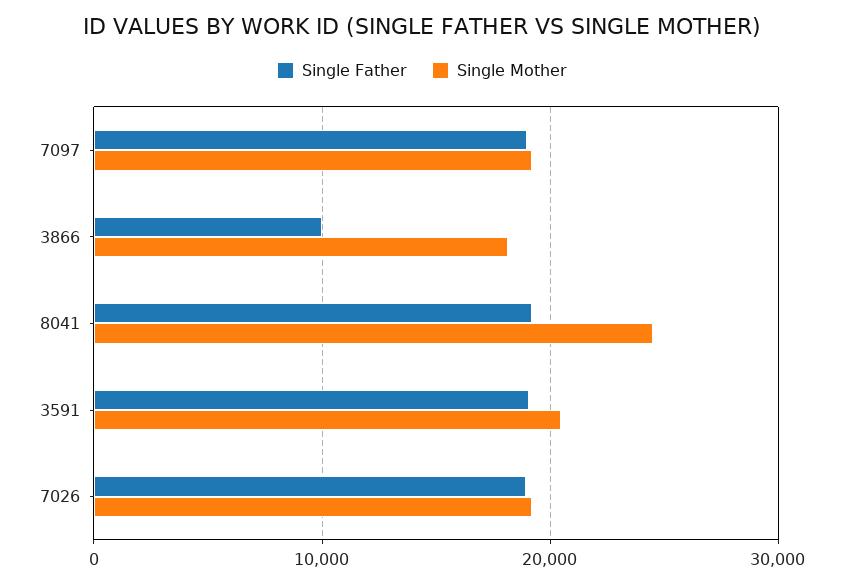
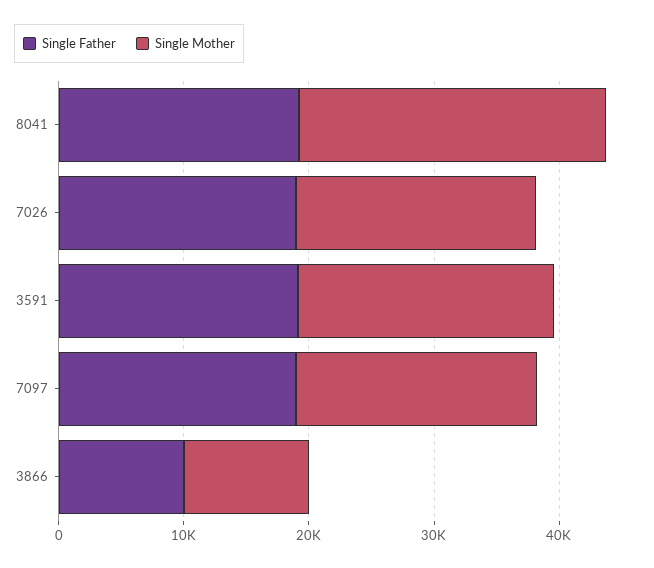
  {
    "Single Father": {
      "7097": 19000,
      "3866": 10000,
      "8041": 19000,
      "3591": 19000,
      "7026": 19000
    },
    "Single Mother": {
      "7097": 19000,
-     "3866": 18000,
+     "3866": 10000,
      "8041": 25000,
      "3591": 20000,
      "7026": 19000
    }
  }

